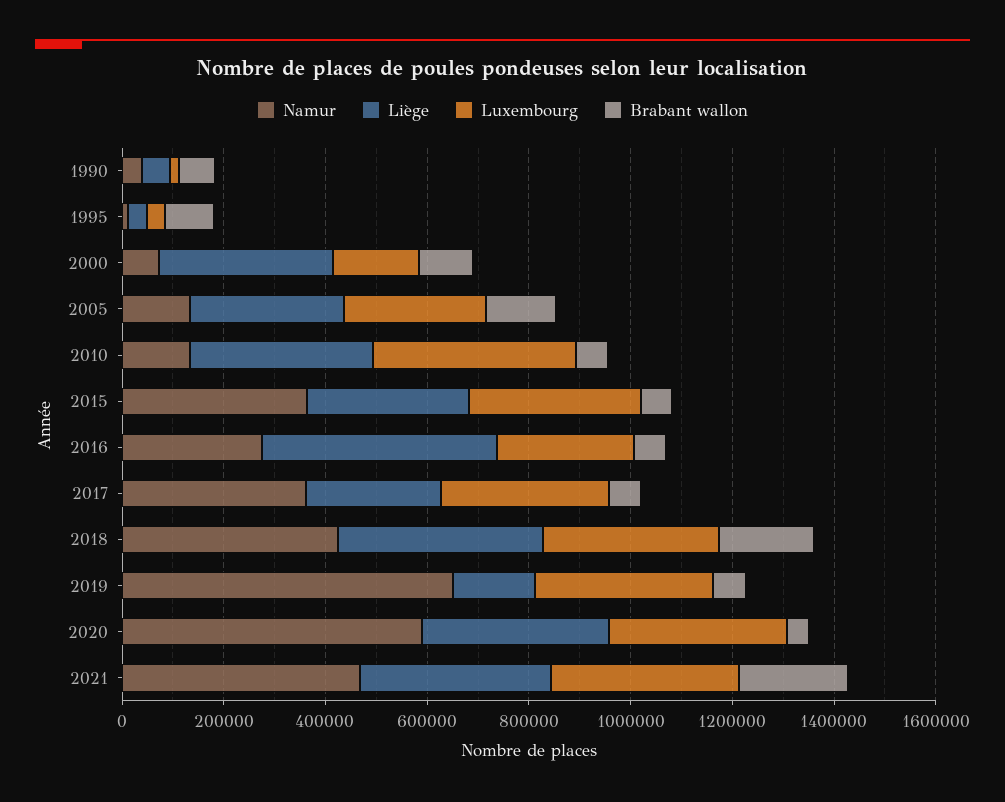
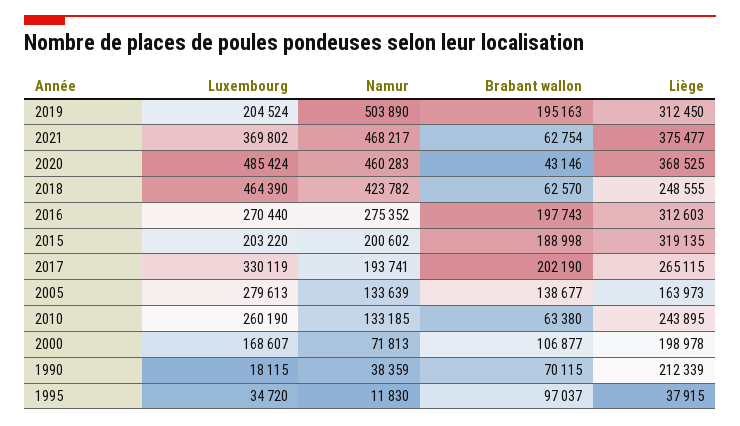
  {
    "Namur": {
      "1990": 38359,
      "1995": 11830,
      "2000": 71813,
      "2005": 133639,
      "2010": 133185,
-     "2015": 350000,
+     "2015": 200602,
      "2016": 275352,
-     "2017": 350000,
+     "2017": 193741,
      "2018": 423782,
-     "2019": 650000,
+     "2019": 503890,
-     "2020": 600000,
+     "2020": 460283,
      "2021": 468217
    },
    "Liège": {
-     "1990": 50000,
+     "1990": 212339,
      "1995": 37915,
-     "2000": 350000,
+     "2000": 198978,
-     "2005": 300000,
+     "2005": 163973,
-     "2010": 350000,
+     "2010": 243895,
      "2015": 319135,
-     "2016": 450000,
+     "2016": 312603,
      "2017": 265115,
-     "2018": 400000,
+     "2018": 248555,
-     "2019": 150000,
+     "2019": 312450,
      "2020": 368525,
      "2021": 375477
    },
    "Luxembourg": {
      "1990": 18115,
      "1995": 34720,
      "2000": 168607,
      "2005": 279613,
-     "2010": 400000,
+     "2010": 260190,
-     "2015": 350000,
+     "2015": 203220,
      "2016": 270440,
      "2017": 330119,
-     "2018": 350000,
+     "2018": 464390,
-     "2019": 350000,
+     "2019": 204524,
-     "2020": 350000,
+     "2020": 485424,
      "2021": 369802
    },
    "Brabant wallon": {
      "1990": 70115,
      "1995": 97037,
      "2000": 106877,
      "2005": 138677,
      "2010": 63380,
-     "2015": 50000,
+     "2015": 188998,
-     "2016": 50000,
+     "2016": 197743,
-     "2017": 50000,
+     "2017": 202190,
-     "2018": 200000,
+     "2018": 62570,
-     "2019": 50000,
+     "2019": 195163,
      "2020": 43146,
-     "2021": 200000
+     "2021": 62754
    }
  }

